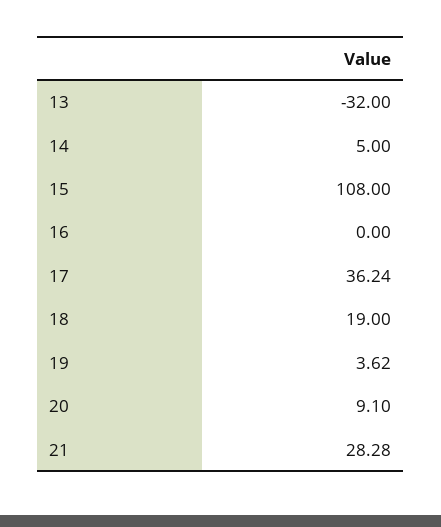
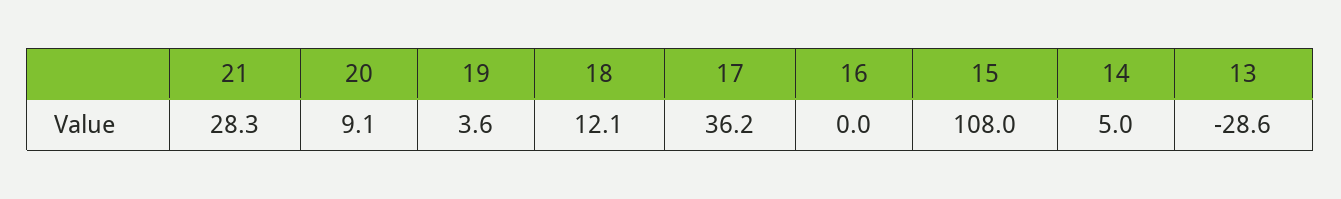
  {
-   "13": -32,
+   "13": -28.6,
    "14": 5,
    "15": 108,
    "16": 0,
    "17": 36.24,
-   "18": 19,
+   "18": 12.1,
    "19": 3.62,
    "20": 9.1,
    "21": 28.28
  }

